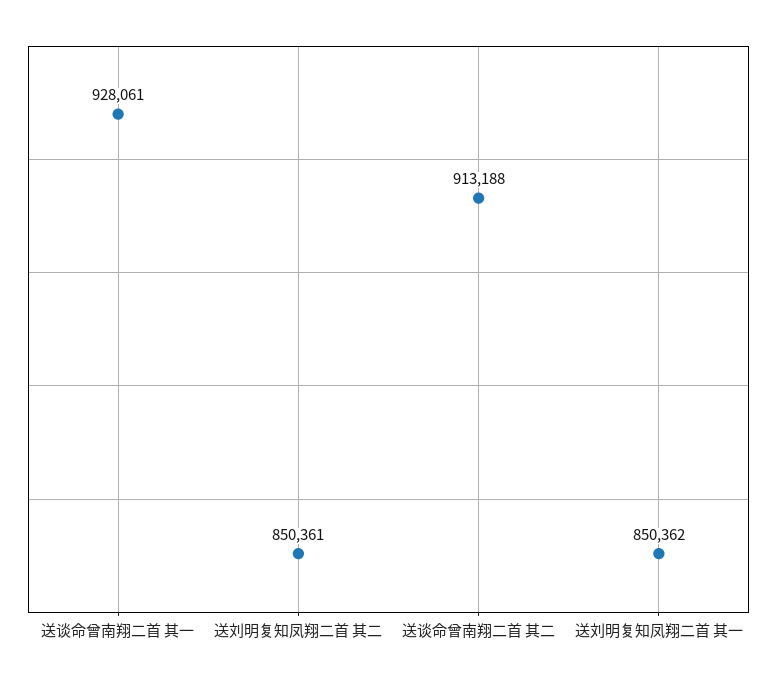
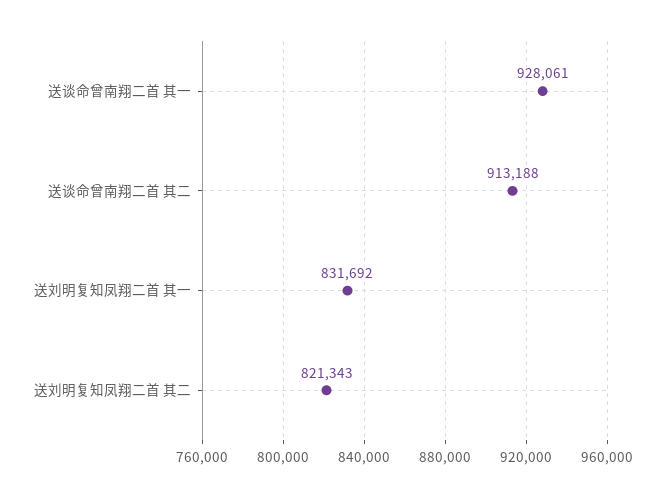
  {
    "送谈命曾南翔二首 其一": 928061,
-   "送刘明复知凤翔二首 其二": 850361,
+   "送刘明复知凤翔二首 其二": 821343,
    "送谈命曾南翔二首 其二": 913188,
-   "送刘明复知凤翔二首 其一": 850362
+   "送刘明复知凤翔二首 其一": 831692
  }

